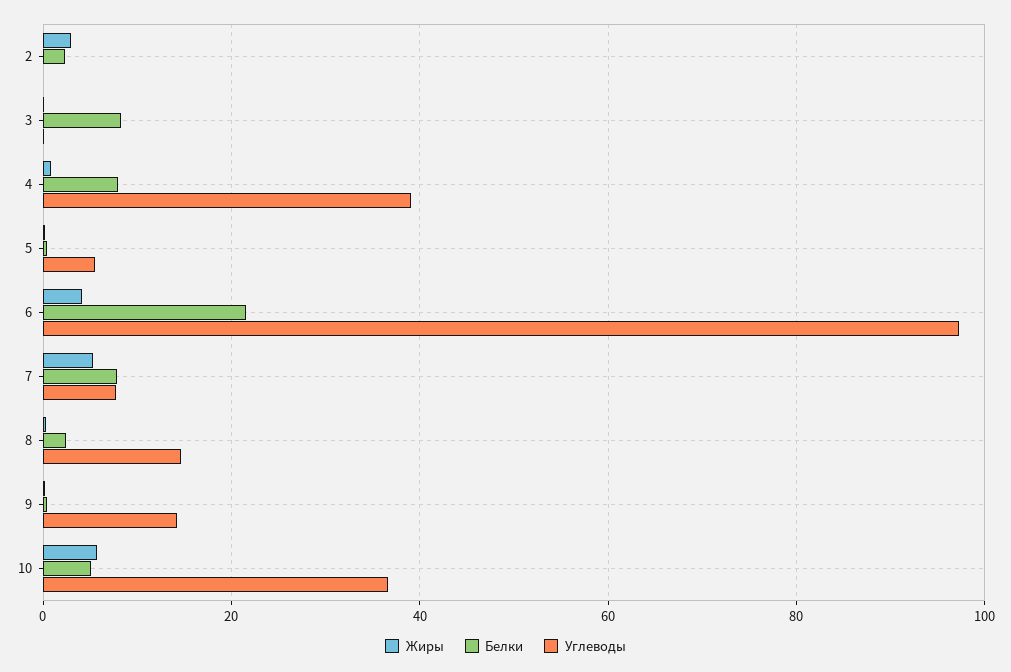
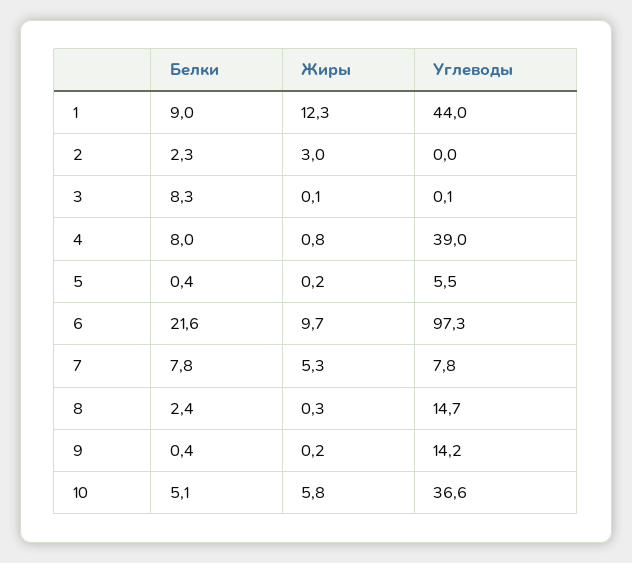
  {
    "Жиры": {
      "2": 3,
      "3": 0.1,
      "4": 0.8,
      "5": 0.2,
-     "6": 4,
+     "6": 9.7,
      "7": 5.3,
      "8": 0.3,
      "9": 0.2,
-     "10": 5.8
+     "10": 5.8,
+     "1": 12.3
    },
    "Белки": {
      "2": 2.3,
      "3": 8.3,
      "4": 8,
      "5": 0.4,
      "6": 21.6,
      "7": 7.8,
      "8": 2.4,
      "9": 0.4,
-     "10": 5.1
+     "10": 5.1,
+     "1": 9
    },
    "Углеводы": {
      "2": 0,
      "3": 0.1,
      "4": 39,
      "5": 5.5,
      "6": 97.3,
      "7": 7.8,
      "8": 14.7,
      "9": 14.2,
-     "10": 36.6
+     "10": 36.6,
+     "1": 44
    }
  }

